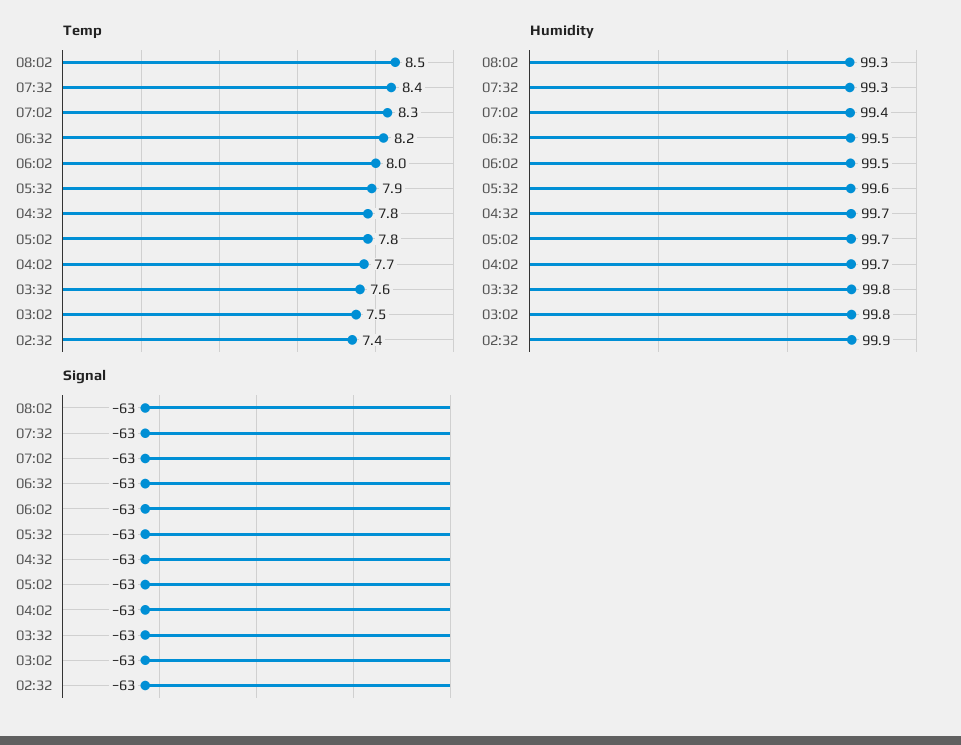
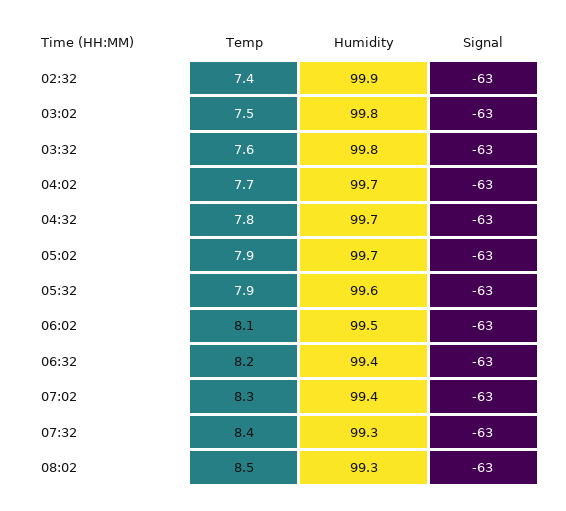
  {
    "Temp": {
      "08:02": 8.5,
      "07:32": 8.4,
      "07:02": 8.3,
      "06:32": 8.2,
-     "06:02": 8,
+     "06:02": 8.1,
      "05:32": 7.9,
      "04:32": 7.8,
-     "05:02": 7.8,
+     "05:02": 7.9,
      "04:02": 7.7,
      "03:32": 7.6,
      "03:02": 7.5,
      "02:32": 7.4
    },
    "Humidity": {
      "08:02": 99.3,
      "07:32": 99.3,
      "07:02": 99.4,
-     "06:32": 99.5,
+     "06:32": 99.4,
      "06:02": 99.5,
      "05:32": 99.6,
      "04:32": 99.7,
      "05:02": 99.7,
      "04:02": 99.7,
      "03:32": 99.8,
      "03:02": 99.8,
      "02:32": 99.9
    },
    "Signal": {
      "08:02": -63,
      "07:32": -63,
      "07:02": -63,
      "06:32": -63,
      "06:02": -63,
      "05:32": -63,
      "04:32": -63,
      "05:02": -63,
      "04:02": -63,
      "03:32": -63,
      "03:02": -63,
      "02:32": -63
    }
  }

